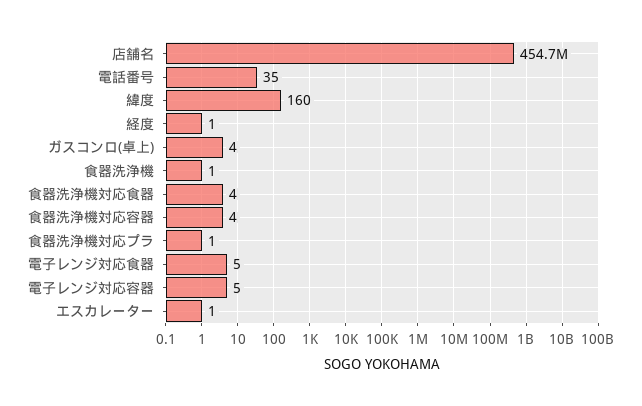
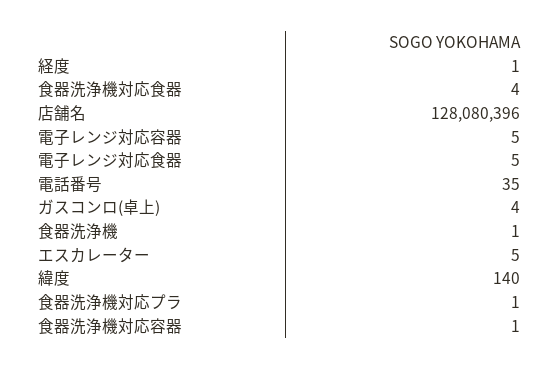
  {
-   "店舗名": 454700000,
+   "店舗名": 128080396,
    "電話番号": 35,
-   "緯度": 160,
+   "緯度": 140,
    "経度": 1,
    "ガスコンロ(卓上)": 4,
    "食器洗浄機": 1,
    "食器洗浄機対応食器": 4,
-   "食器洗浄機対応容器": 4,
+   "食器洗浄機対応容器": 1,
    "食器洗浄機対応プラ": 1,
    "電子レンジ対応食器": 5,
    "電子レンジ対応容器": 5,
-   "エスカレーター": 1
+   "エスカレーター": 5
  }

